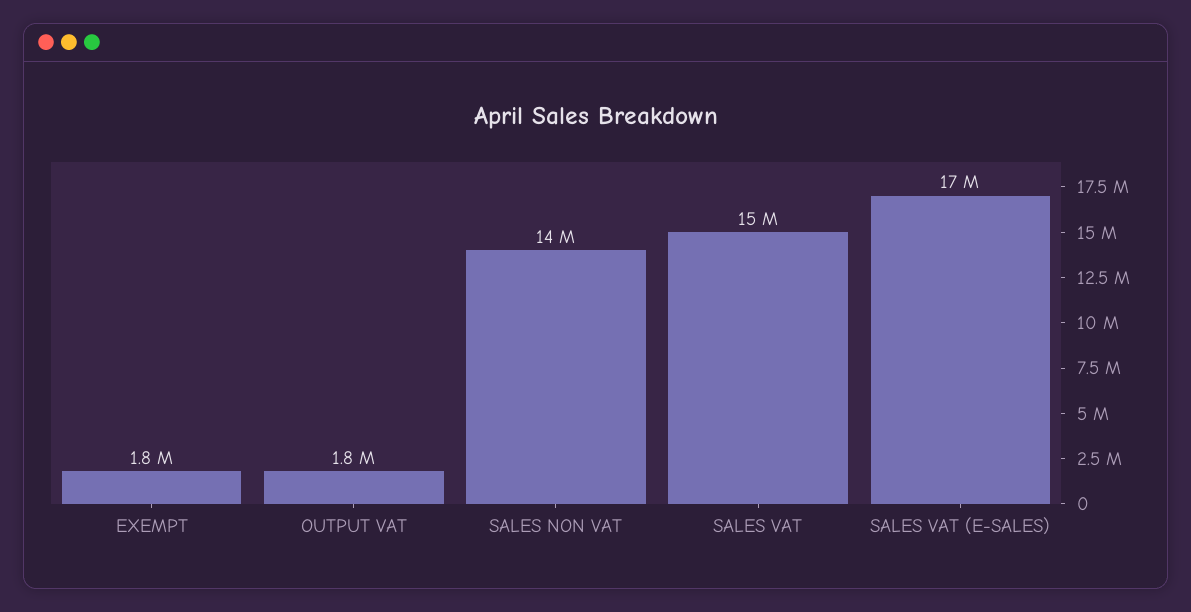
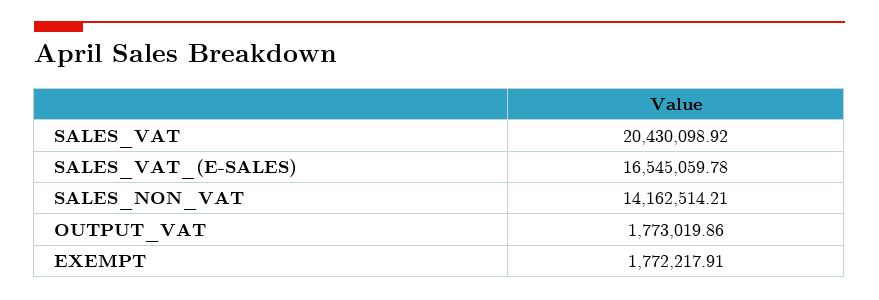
  {
    "EXEMPT": 1772217.91,
    "OUTPUT VAT": 1773019.86,
    "SALES NON VAT": 14162514.21,
-   "SALES VAT": 15000000,
+   "SALES VAT": 20430098.92,
    "SALES VAT (E-SALES)": 16545059.78
  }

